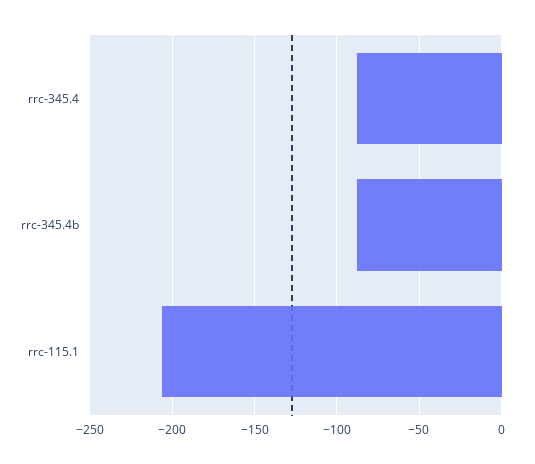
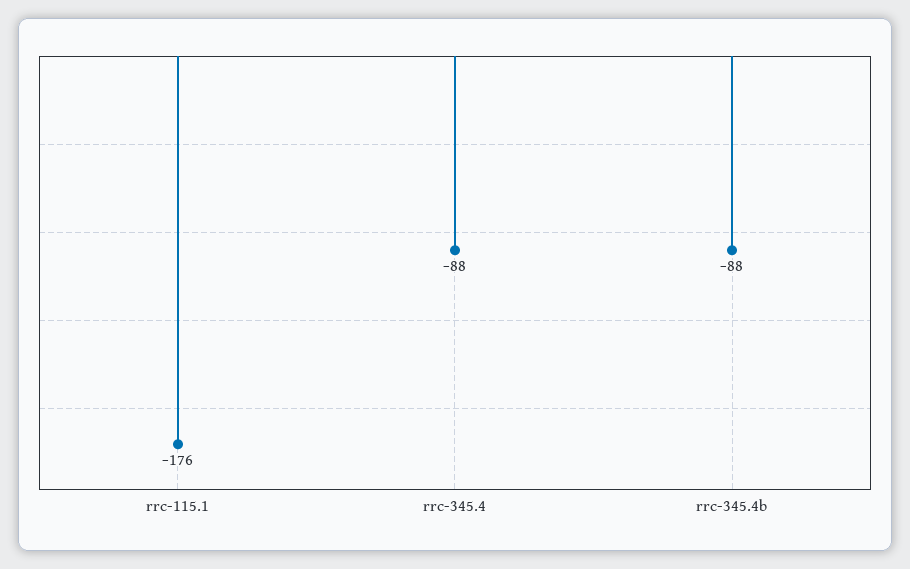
  {
    "rrc-345.4": -88,
    "rrc-345.4b": -88,
-   "rrc-115.1": -205
+   "rrc-115.1": -176
  }

